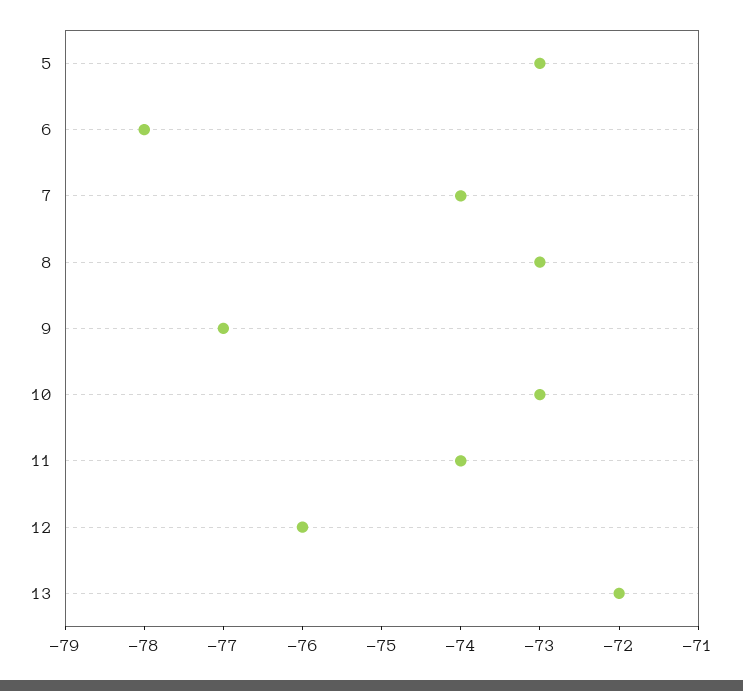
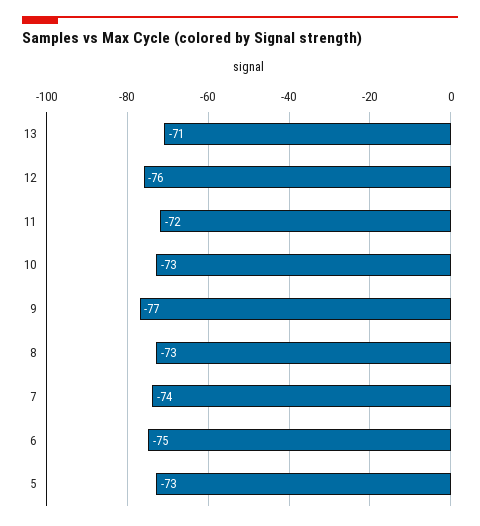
  {
    "5": -73,
-   "6": -78,
+   "6": -75,
    "7": -74,
    "8": -73,
    "9": -77,
    "10": -73,
-   "11": -74,
+   "11": -72,
    "12": -76,
-   "13": -72
+   "13": -71
  }

